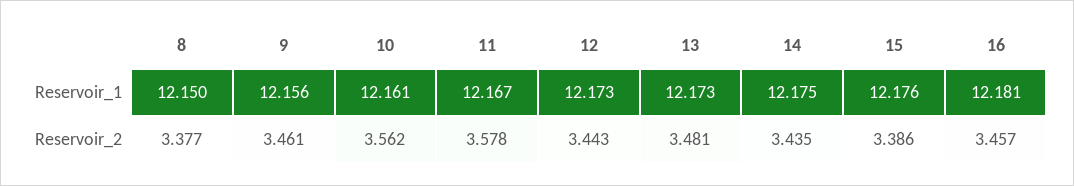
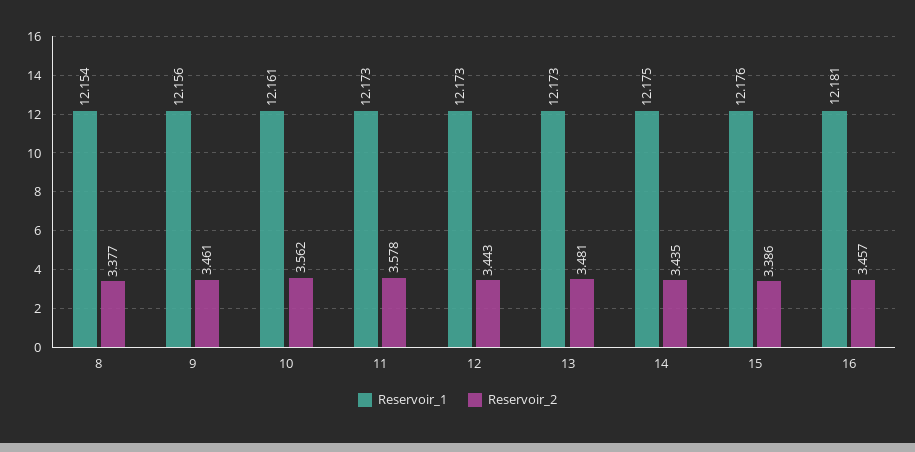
  {
    "Reservoir_1": {
-     "8": 12.15,
+     "8": 12.154,
      "9": 12.156,
      "10": 12.161,
-     "11": 12.167,
+     "11": 12.173,
      "12": 12.173,
      "13": 12.173,
      "14": 12.175,
      "15": 12.176,
      "16": 12.181
    },
    "Reservoir_2": {
      "8": 3.377,
      "9": 3.461,
      "10": 3.562,
      "11": 3.578,
      "12": 3.443,
      "13": 3.481,
      "14": 3.435,
      "15": 3.386,
      "16": 3.457
    }
  }

